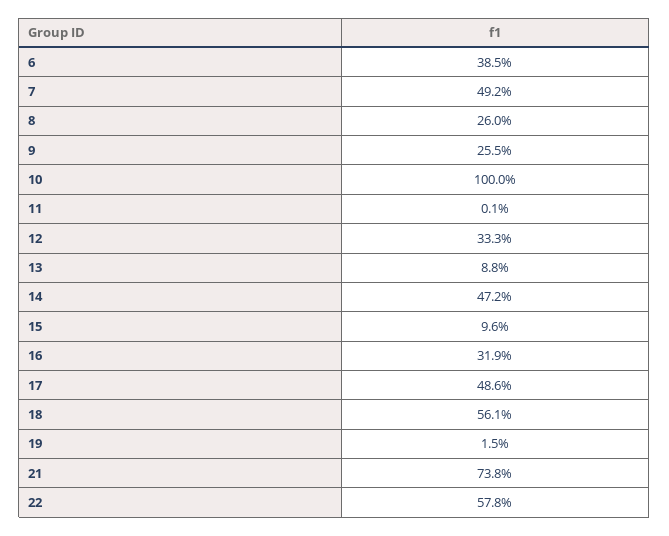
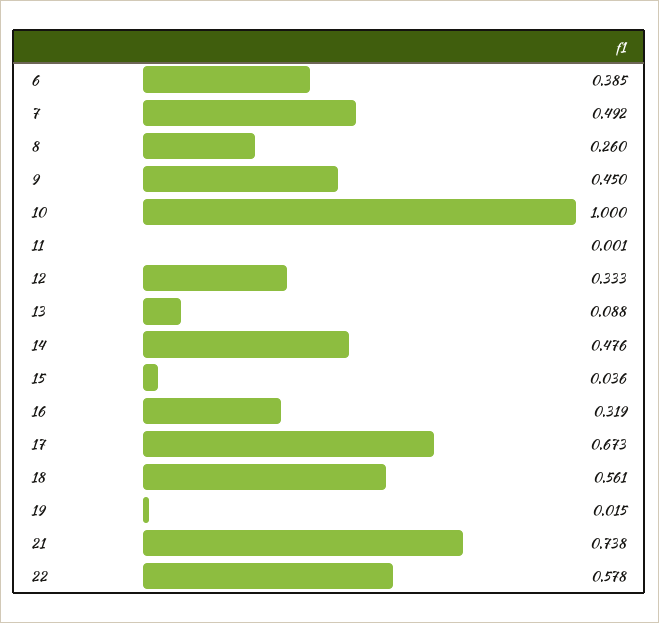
  {
    "6": 0.385,
    "7": 0.492,
    "8": 0.26,
-   "9": 0.255,
+   "9": 0.45,
    "10": 1,
    "11": 0.001,
    "12": 0.333,
    "13": 0.088,
-   "14": 0.472,
+   "14": 0.476,
-   "15": 0.096,
+   "15": 0.036,
    "16": 0.319,
-   "17": 0.486,
+   "17": 0.673,
    "18": 0.561,
    "19": 0.015,
    "21": 0.738,
    "22": 0.578
  }

